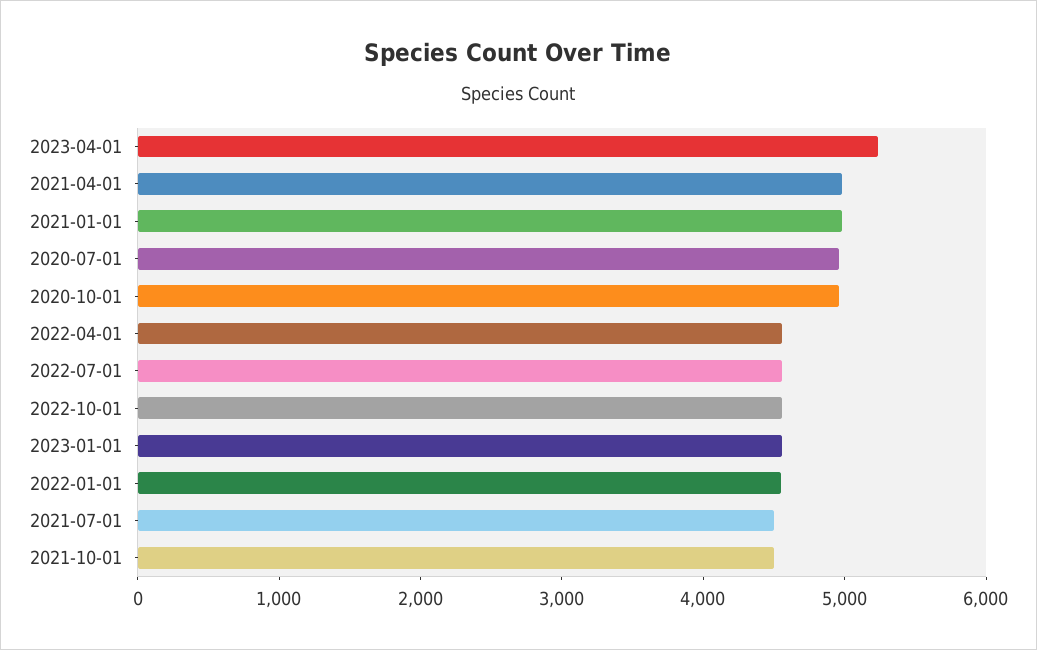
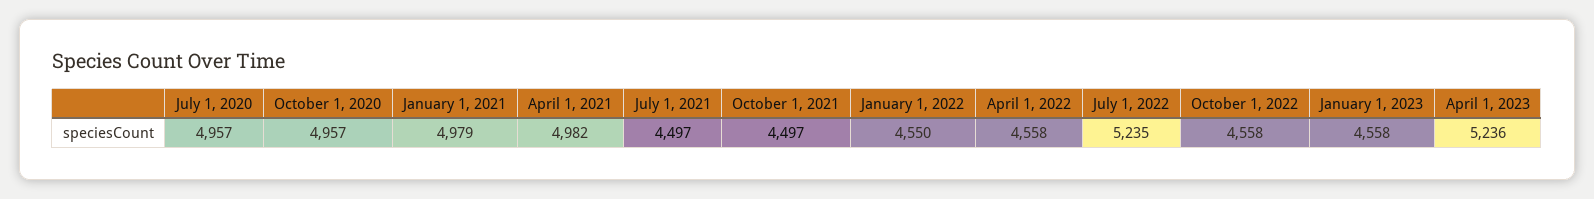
  {
    "2023-04-01": 5236,
    "2021-04-01": 4982,
    "2021-01-01": 4979,
    "2020-07-01": 4957,
    "2020-10-01": 4957,
    "2022-04-01": 4558,
-   "2022-07-01": 4600,
+   "2022-07-01": 5235,
    "2022-10-01": 4558,
    "2023-01-01": 4558,
    "2022-01-01": 4550,
    "2021-07-01": 4497,
    "2021-10-01": 4497
  }

